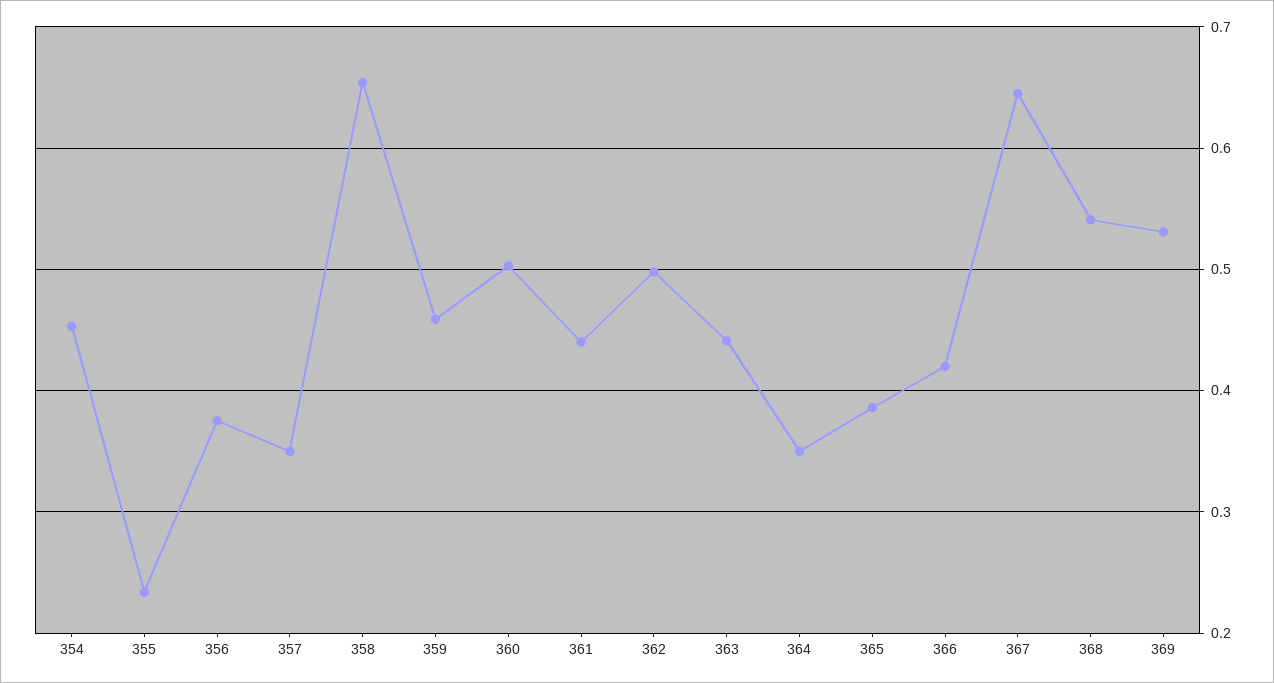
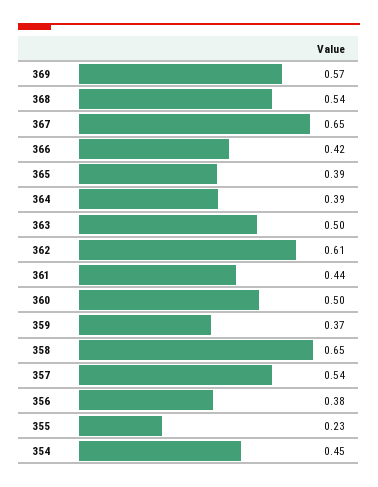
  {
    "354": 0.45,
    "355": 0.23,
    "356": 0.38,
-   "357": 0.35,
+   "357": 0.54,
    "358": 0.65,
-   "359": 0.46,
+   "359": 0.37,
    "360": 0.5,
    "361": 0.44,
-   "362": 0.5,
+   "362": 0.61,
-   "363": 0.44,
+   "363": 0.5,
-   "364": 0.35,
+   "364": 0.39,
    "365": 0.39,
    "366": 0.42,
    "367": 0.65,
    "368": 0.54,
-   "369": 0.53
+   "369": 0.57
  }

